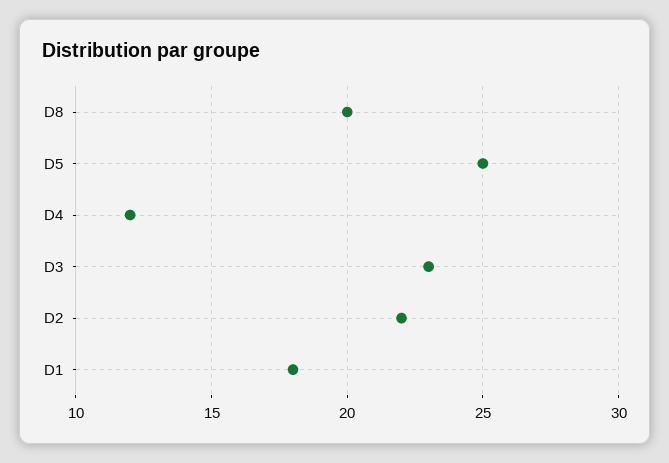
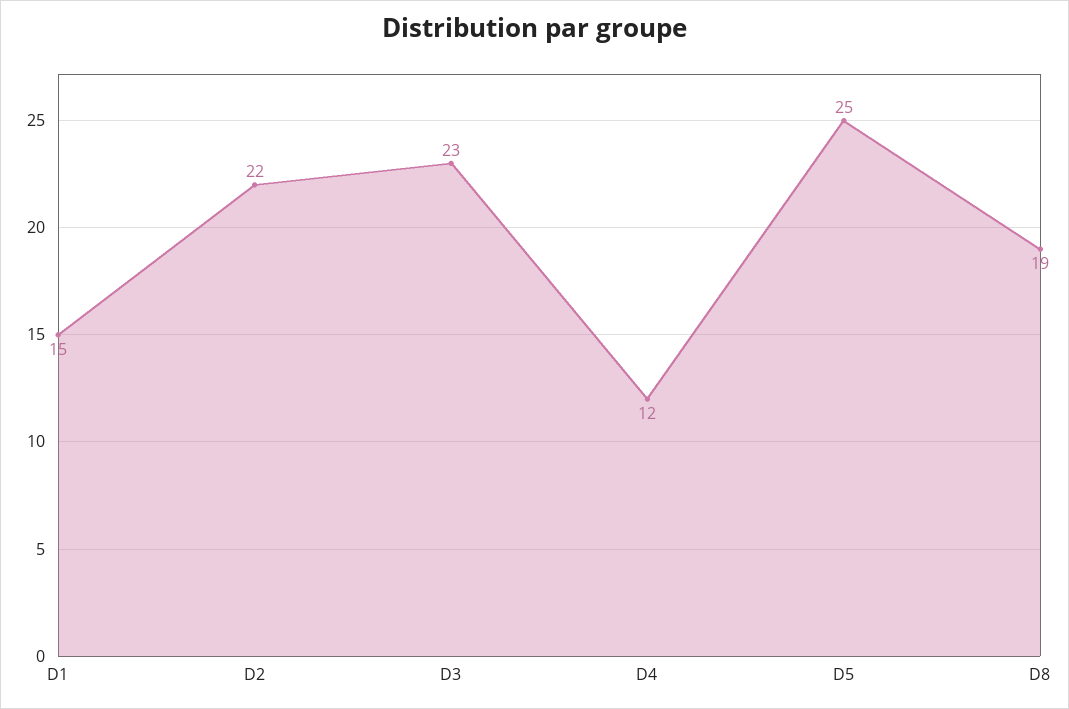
  {
-   "D8": 20,
+   "D8": 19,
    "D5": 25,
    "D4": 12,
    "D3": 23,
    "D2": 22,
-   "D1": 18
+   "D1": 15
  }

